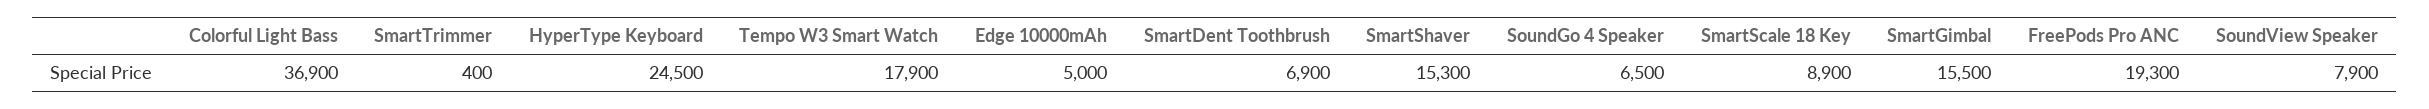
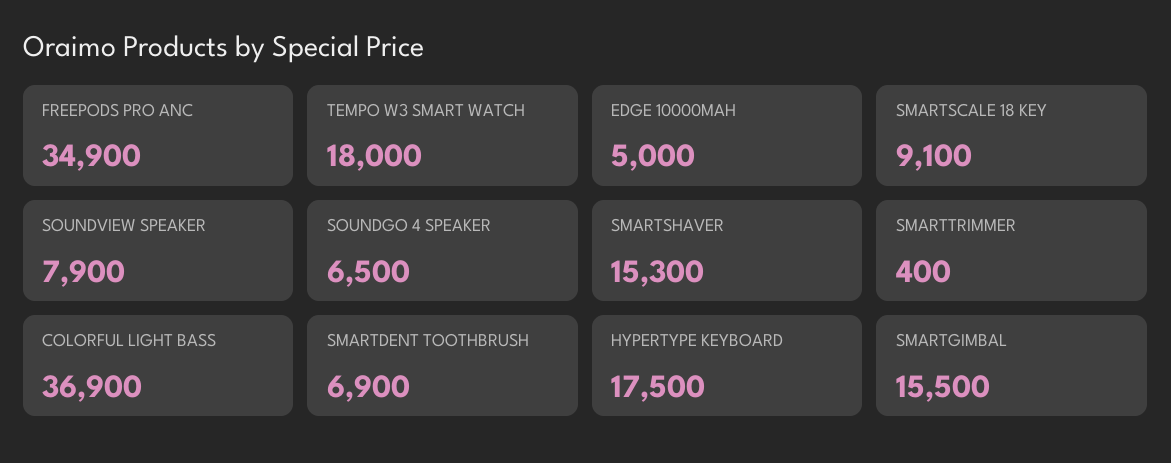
  {
    "Colorful Light Bass": 36900,
    "SmartTrimmer": 400,
-   "HyperType Keyboard": 24500,
+   "HyperType Keyboard": 17500,
-   "Tempo W3 Smart Watch": 17900,
+   "Tempo W3 Smart Watch": 18000,
    "Edge 10000mAh": 5000,
    "SmartDent Toothbrush": 6900,
    "SmartShaver": 15300,
    "SoundGo 4 Speaker": 6500,
-   "SmartScale 18 Key": 8900,
+   "SmartScale 18 Key": 9100,
    "SmartGimbal": 15500,
-   "FreePods Pro ANC": 19300,
+   "FreePods Pro ANC": 34900,
    "SoundView Speaker": 7900
  }

